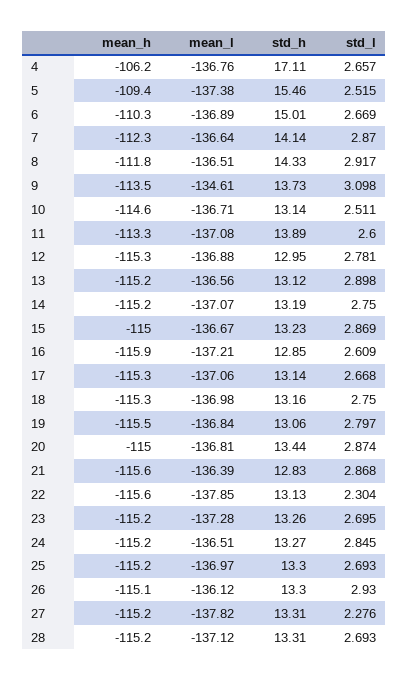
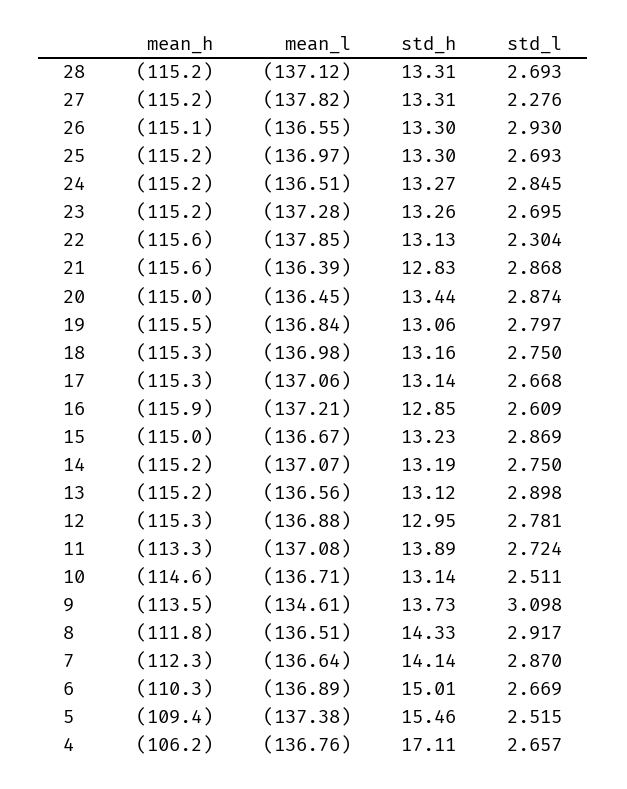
  {
    "mean_h": {
      "4": -106.2,
      "5": -109.4,
      "6": -110.3,
      "7": -112.3,
      "8": -111.8,
      "9": -113.5,
      "10": -114.6,
      "11": -113.3,
      "12": -115.3,
      "13": -115.2,
      "14": -115.2,
      "15": -115,
      "16": -115.9,
      "17": -115.3,
      "18": -115.3,
      "19": -115.5,
      "20": -115,
      "21": -115.6,
      "22": -115.6,
      "23": -115.2,
      "24": -115.2,
      "25": -115.2,
      "26": -115.1,
      "27": -115.2,
      "28": -115.2
    },
    "mean_l": {
      "4": -136.76,
      "5": -137.38,
      "6": -136.89,
      "7": -136.64,
      "8": -136.51,
      "9": -134.61,
      "10": -136.71,
      "11": -137.08,
      "12": -136.88,
      "13": -136.56,
      "14": -137.07,
      "15": -136.67,
      "16": -137.21,
      "17": -137.06,
      "18": -136.98,
      "19": -136.84,
-     "20": -136.81,
+     "20": -136.45,
      "21": -136.39,
      "22": -137.85,
      "23": -137.28,
      "24": -136.51,
      "25": -136.97,
-     "26": -136.12,
+     "26": -136.55,
      "27": -137.82,
      "28": -137.12
    },
    "std_h": {
      "4": 17.11,
      "5": 15.46,
      "6": 15.01,
      "7": 14.14,
      "8": 14.33,
      "9": 13.73,
      "10": 13.14,
      "11": 13.89,
      "12": 12.95,
      "13": 13.12,
      "14": 13.19,
      "15": 13.23,
      "16": 12.85,
      "17": 13.14,
      "18": 13.16,
      "19": 13.06,
      "20": 13.44,
      "21": 12.83,
      "22": 13.13,
      "23": 13.26,
      "24": 13.27,
      "25": 13.3,
      "26": 13.3,
      "27": 13.31,
      "28": 13.31
    },
    "std_l": {
      "4": 2.657,
      "5": 2.515,
      "6": 2.669,
      "7": 2.87,
      "8": 2.917,
      "9": 3.098,
      "10": 2.511,
-     "11": 2.6,
+     "11": 2.724,
      "12": 2.781,
      "13": 2.898,
      "14": 2.75,
      "15": 2.869,
      "16": 2.609,
      "17": 2.668,
      "18": 2.75,
      "19": 2.797,
      "20": 2.874,
      "21": 2.868,
      "22": 2.304,
      "23": 2.695,
      "24": 2.845,
      "25": 2.693,
      "26": 2.93,
      "27": 2.276,
      "28": 2.693
    }
  }

